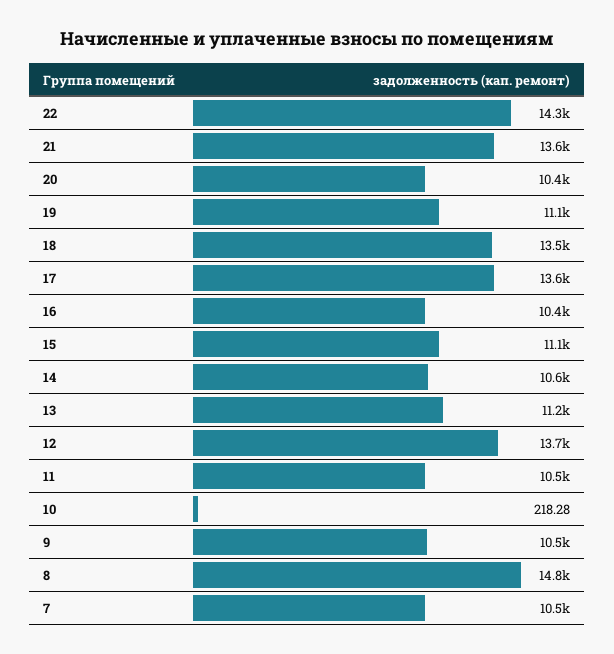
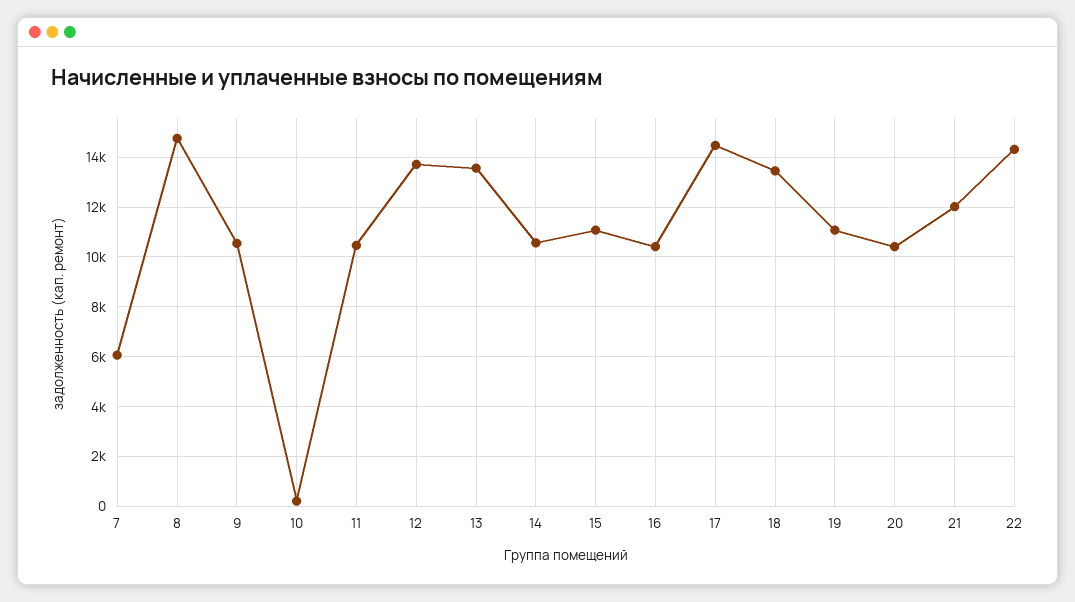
  {
    "22": 14300,
-   "21": 13600,
+   "21": 12000,
    "20": 10400,
    "19": 11100,
    "18": 13500,
-   "17": 13600,
+   "17": 14500,
    "16": 10400,
    "15": 11100,
    "14": 10600,
-   "13": 11200,
+   "13": 13500,
    "12": 13700,
    "11": 10500,
    "10": 218.28,
    "9": 10500,
    "8": 14800,
-   "7": 10500
+   "7": 6000
  }

